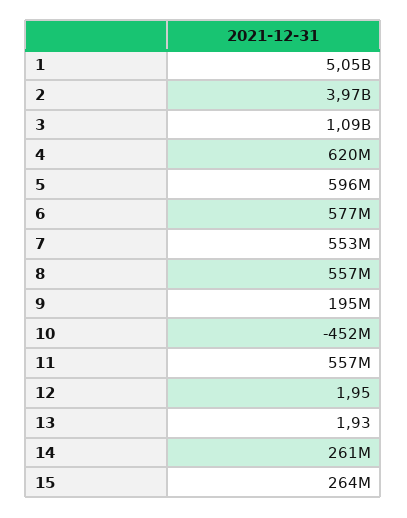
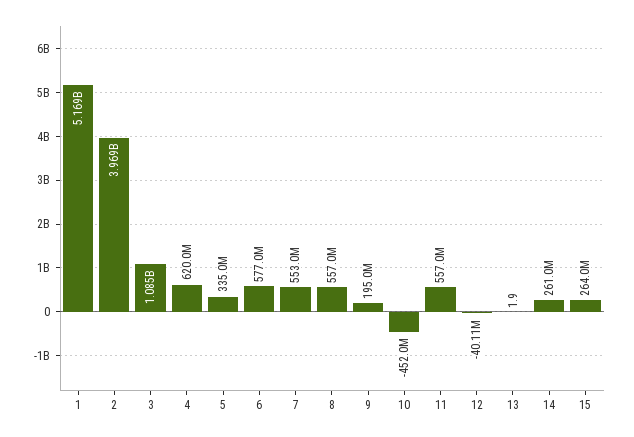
  {
-   "1": 5050000000,
+   "1": 5169000000,
    "2": 3969000000,
    "3": 1085000000,
    "4": 620000000,
-   "5": 596000000,
+   "5": 335000000,
    "6": 577000000,
    "7": 553000000,
    "8": 557000000,
    "9": 195000000,
    "10": -452000000,
    "11": 557000000,
-   "12": 1.95,
+   "12": -40110000,
    "13": 1.93,
    "14": 261000000,
    "15": 264000000
  }

